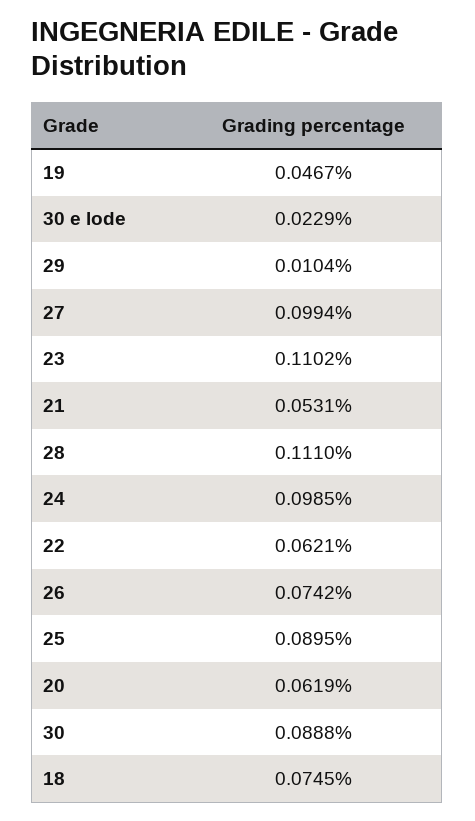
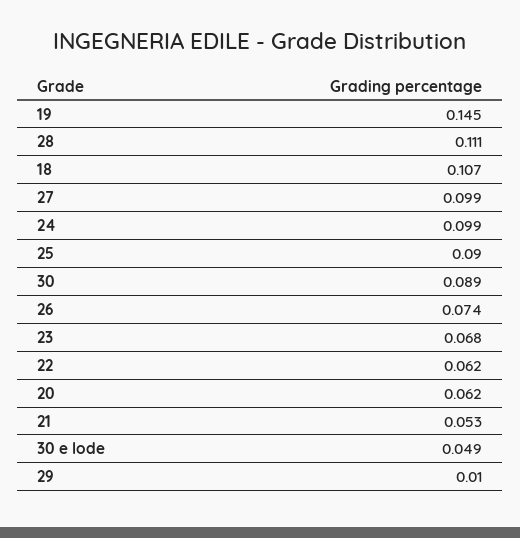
  {
-   "19": 0.0467,
+   "19": 0.145,
-   "30 e lode": 0.0229,
+   "30 e lode": 0.049,
    "29": 0.0104,
    "27": 0.0994,
-   "23": 0.1102,
+   "23": 0.068,
    "21": 0.0531,
    "28": 0.111,
    "24": 0.0985,
    "22": 0.0621,
    "26": 0.0742,
    "25": 0.0895,
    "20": 0.0619,
    "30": 0.0888,
-   "18": 0.0745
+   "18": 0.107
  }

